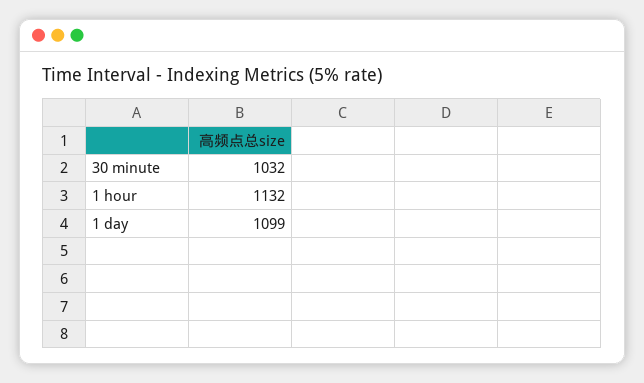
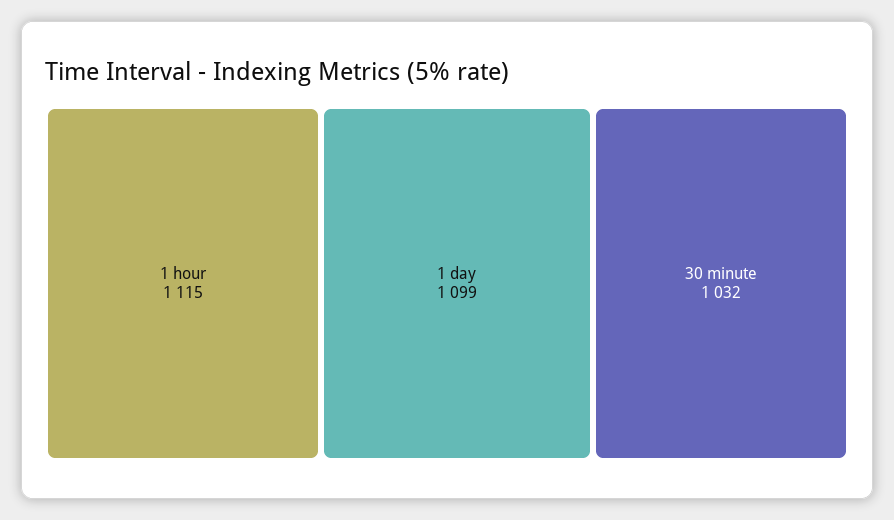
  {
    "30 minute": 1032,
-   "1 hour": 1132,
+   "1 hour": 1115,
    "1 day": 1099
  }

